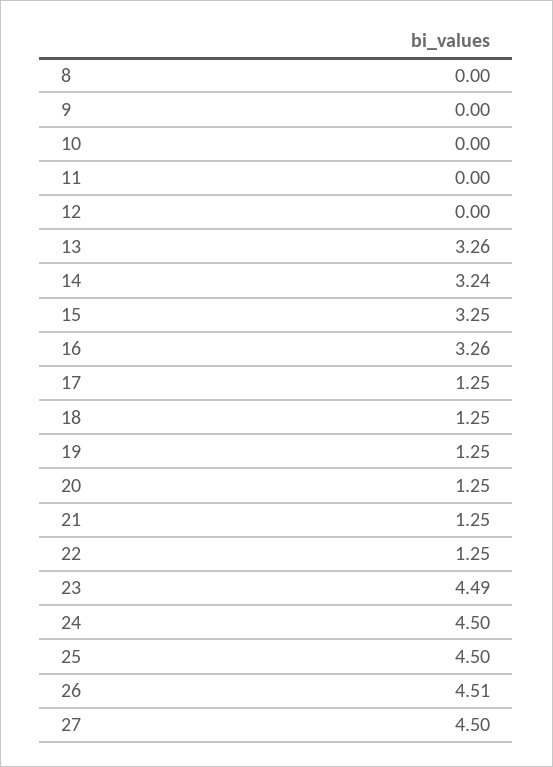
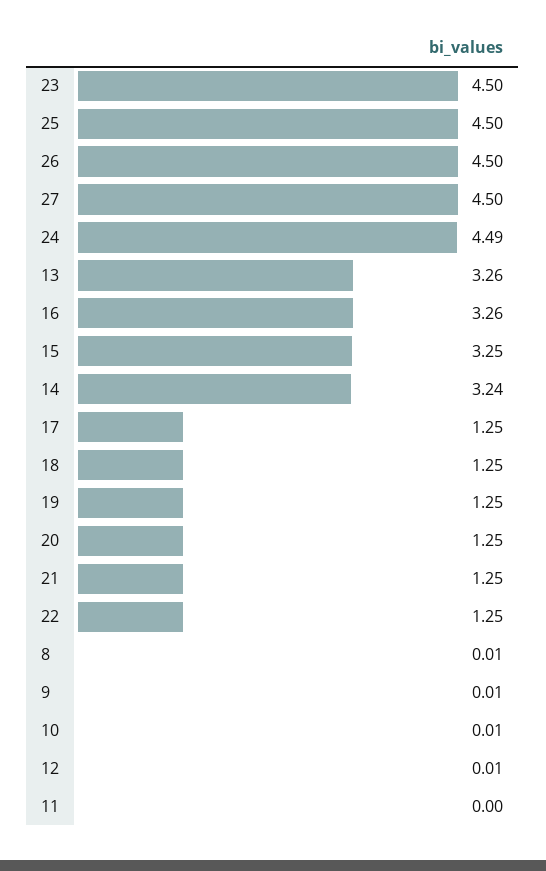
  {
-   "8": 0,
+   "8": 0.01,
-   "9": 0,
+   "9": 0.01,
-   "10": 0,
+   "10": 0.01,
    "11": 0,
-   "12": 0,
+   "12": 0.01,
    "13": 3.26,
    "14": 3.24,
    "15": 3.25,
    "16": 3.26,
    "17": 1.25,
    "18": 1.25,
    "19": 1.25,
    "20": 1.25,
    "21": 1.25,
    "22": 1.25,
-   "23": 4.49,
+   "23": 4.5,
-   "24": 4.5,
+   "24": 4.49,
    "25": 4.5,
-   "26": 4.51,
+   "26": 4.5,
    "27": 4.5
  }

